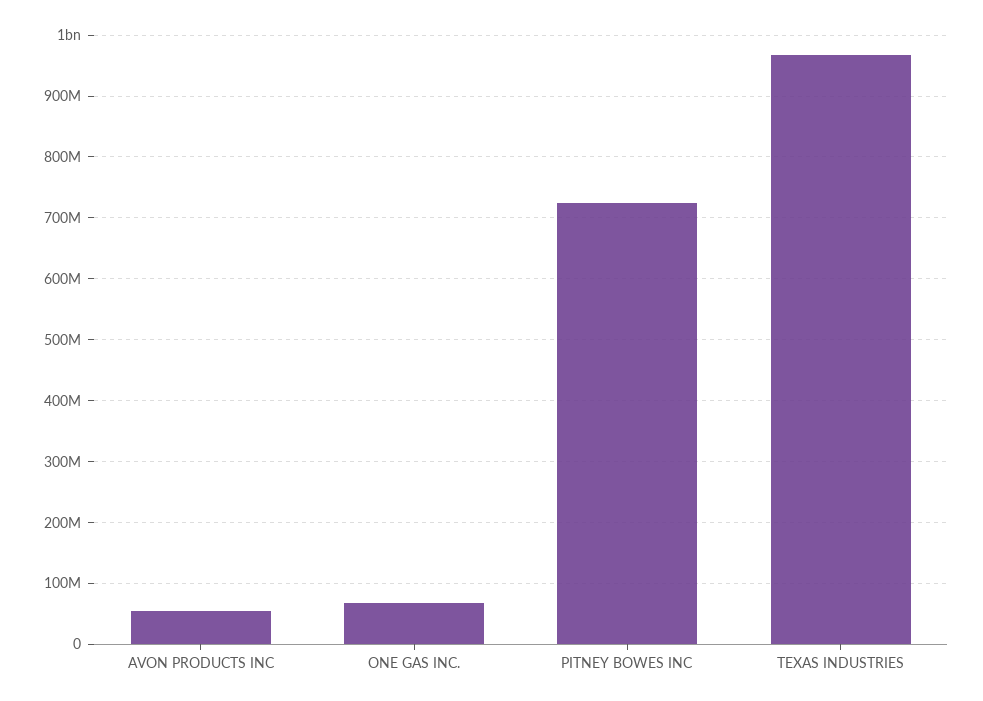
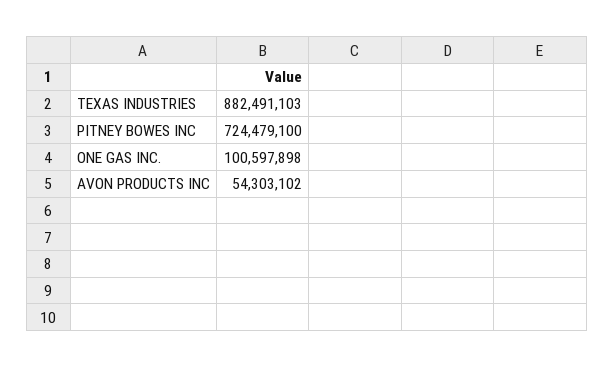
  {
    "AVON PRODUCTS INC": 54303102,
-   "ONE GAS INC.": 70000000,
+   "ONE GAS INC.": 100597898,
    "PITNEY BOWES INC": 724479100,
-   "TEXAS INDUSTRIES": 970000000
+   "TEXAS INDUSTRIES": 882491103
  }

